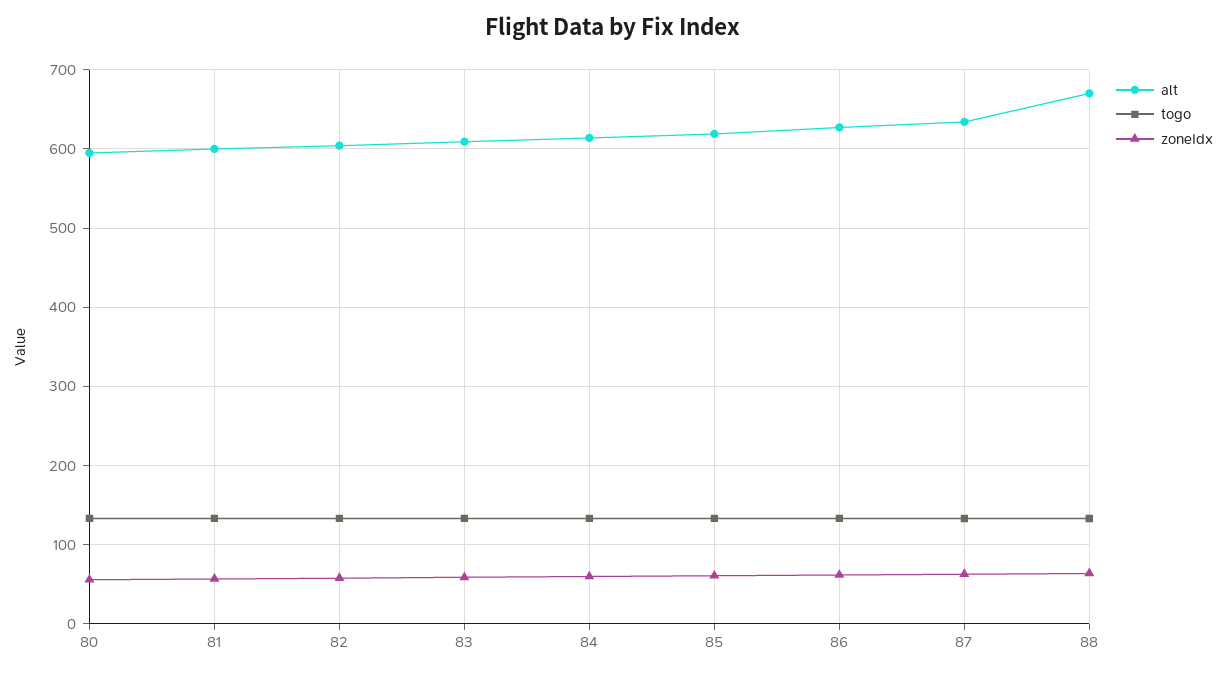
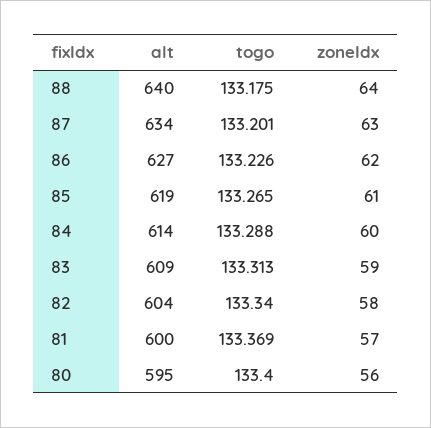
  {
    "alt": {
      "80": 595,
      "81": 600,
      "82": 604,
      "83": 609,
      "84": 614,
      "85": 619,
      "86": 627,
      "87": 634,
-     "88": 670
+     "88": 640
    },
    "togo": {
      "80": 133.4,
      "81": 133.369,
      "82": 133.34,
      "83": 133.313,
      "84": 133.288,
      "85": 133.265,
      "86": 133.226,
      "87": 133.201,
      "88": 133.175
    },
    "zoneIdx": {
      "80": 56,
      "81": 57,
      "82": 58,
      "83": 59,
      "84": 60,
      "85": 61,
      "86": 62,
      "87": 63,
      "88": 64
    }
  }

